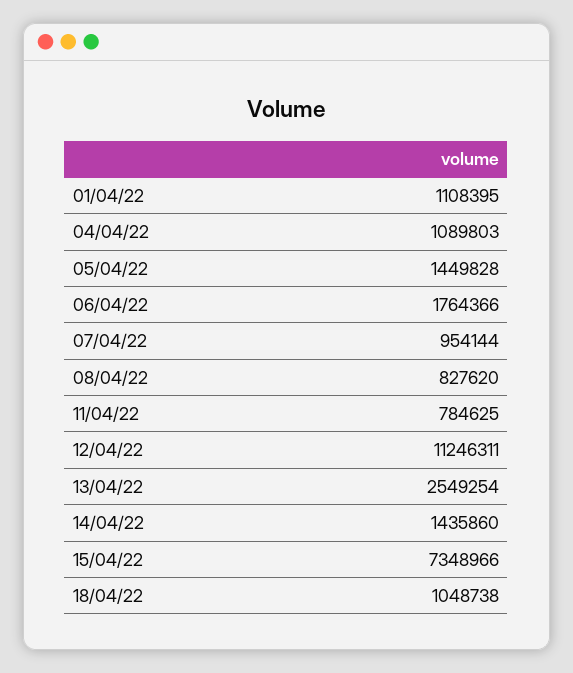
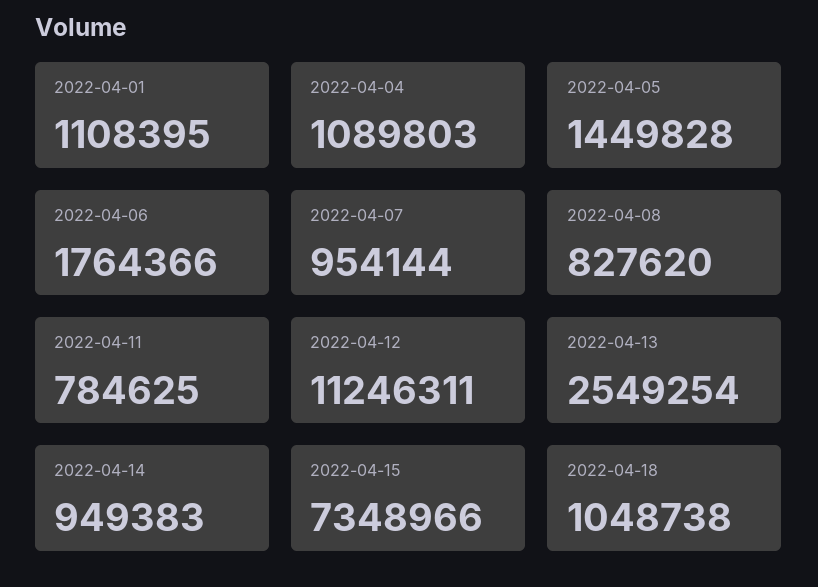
  {
    "01/04/22": 1108395,
    "04/04/22": 1089803,
    "05/04/22": 1449828,
    "06/04/22": 1764366,
    "07/04/22": 954144,
    "08/04/22": 827620,
    "11/04/22": 784625,
    "12/04/22": 11246311,
    "13/04/22": 2549254,
-   "14/04/22": 1435860,
+   "14/04/22": 949383,
    "15/04/22": 7348966,
    "18/04/22": 1048738
  }

